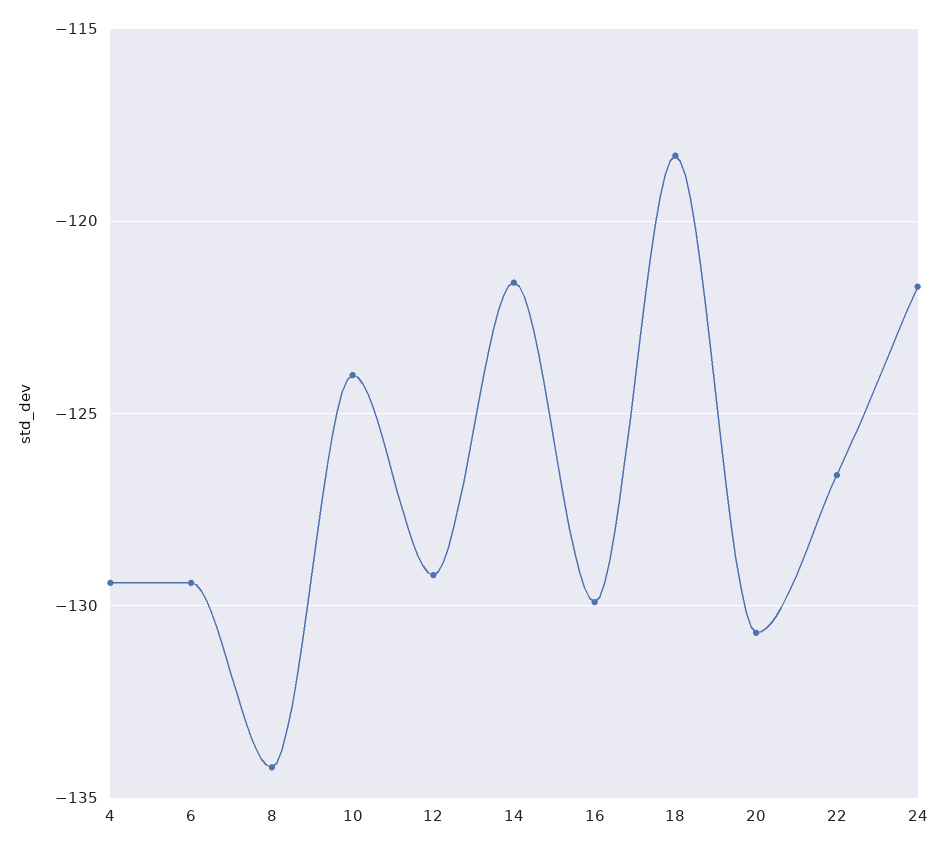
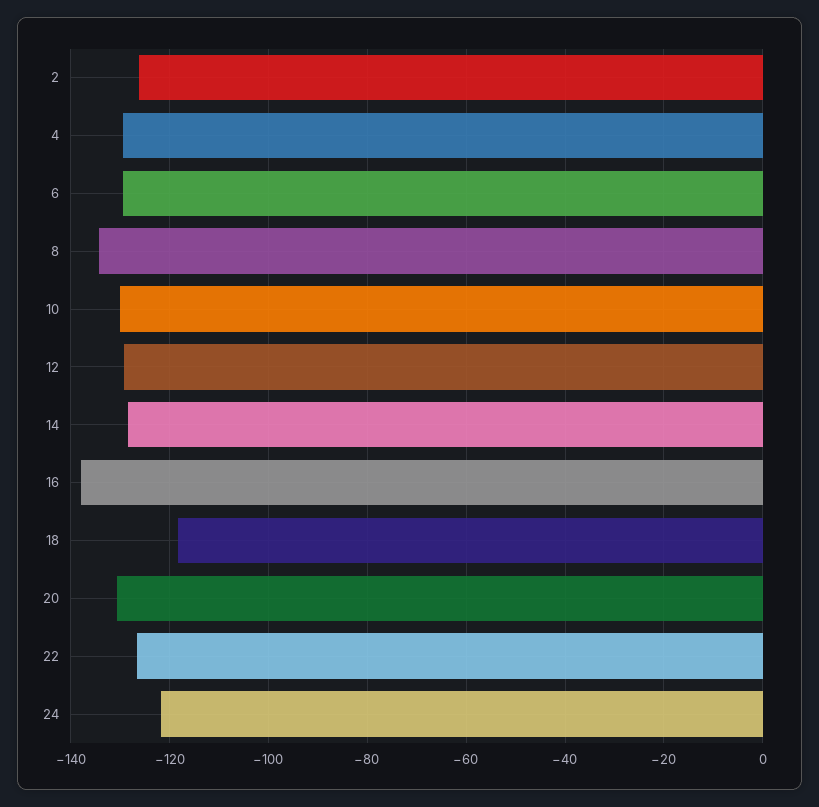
  {
    "4": -129.5,
    "6": -129.5,
    "8": -134,
-   "10": -124,
+   "10": -130,
    "12": -129,
-   "14": -121.5,
+   "14": -128,
-   "16": -130,
+   "16": -138,
    "18": -118.5,
    "20": -130.5,
    "22": -126.5,
-   "24": -121.5
+   "24": -121.5,
+   "2": -126
  }

